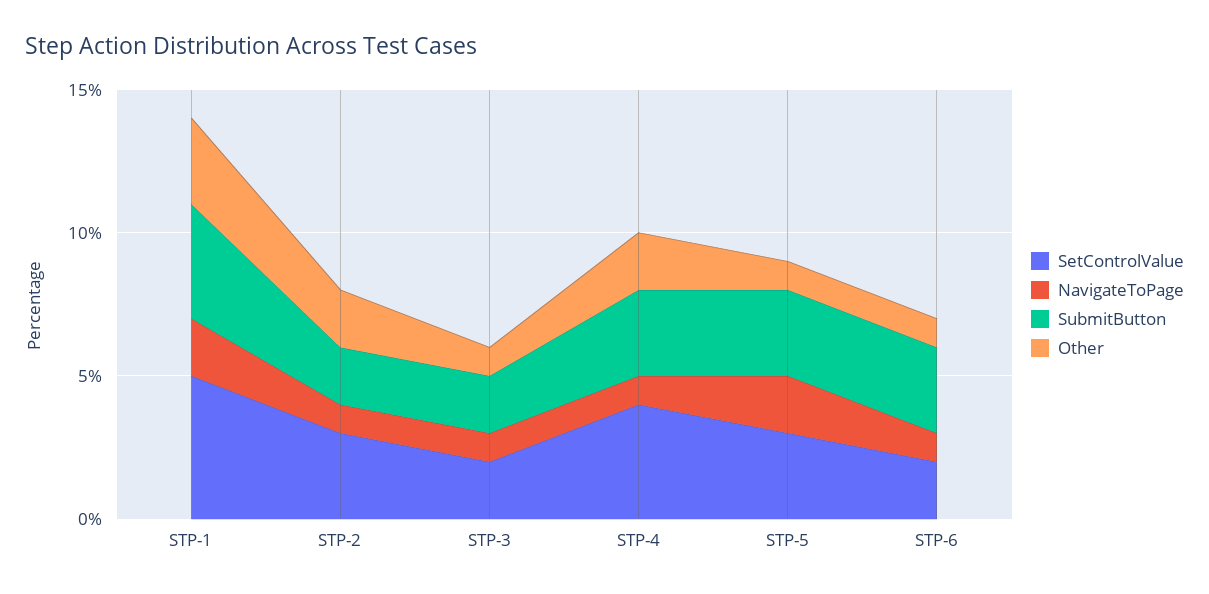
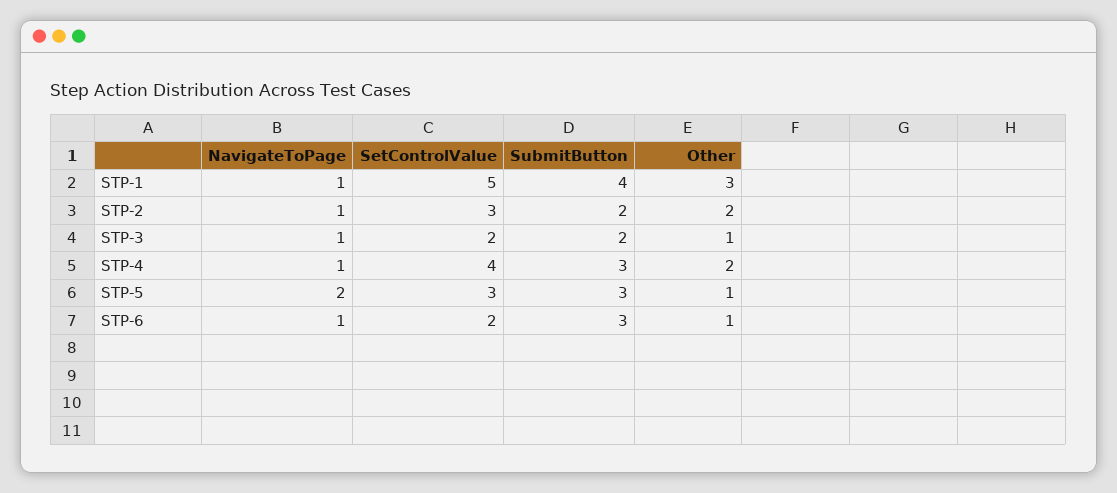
  {
    "SetControlValue": {
      "STP-1": 5,
      "STP-2": 3,
      "STP-3": 2,
      "STP-4": 4,
      "STP-5": 3,
      "STP-6": 2
    },
    "NavigateToPage": {
-     "STP-1": 2,
+     "STP-1": 1,
      "STP-2": 1,
      "STP-3": 1,
      "STP-4": 1,
      "STP-5": 2,
      "STP-6": 1
    },
    "SubmitButton": {
      "STP-1": 4,
      "STP-2": 2,
      "STP-3": 2,
      "STP-4": 3,
      "STP-5": 3,
      "STP-6": 3
    },
    "Other": {
      "STP-1": 3,
      "STP-2": 2,
      "STP-3": 1,
      "STP-4": 2,
      "STP-5": 1,
      "STP-6": 1
    }
  }

